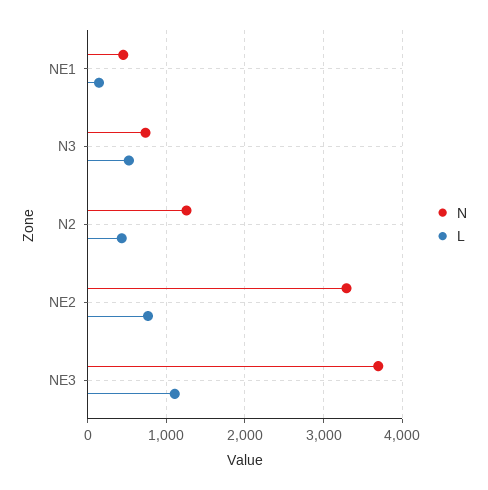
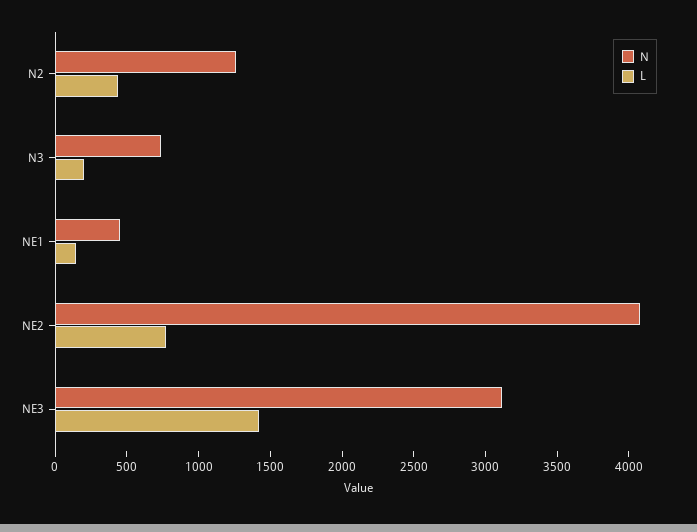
  {
    "N": {
      "NE1": 500,
      "N3": 700,
      "N2": 1300,
-     "NE2": 3300,
+     "NE2": 4100,
-     "NE3": 3700
+     "NE3": 3100
    },
    "L": {
      "NE1": 100,
-     "N3": 500,
+     "N3": 200,
      "N2": 400,
      "NE2": 800,
-     "NE3": 1100
+     "NE3": 1400
    }
  }

